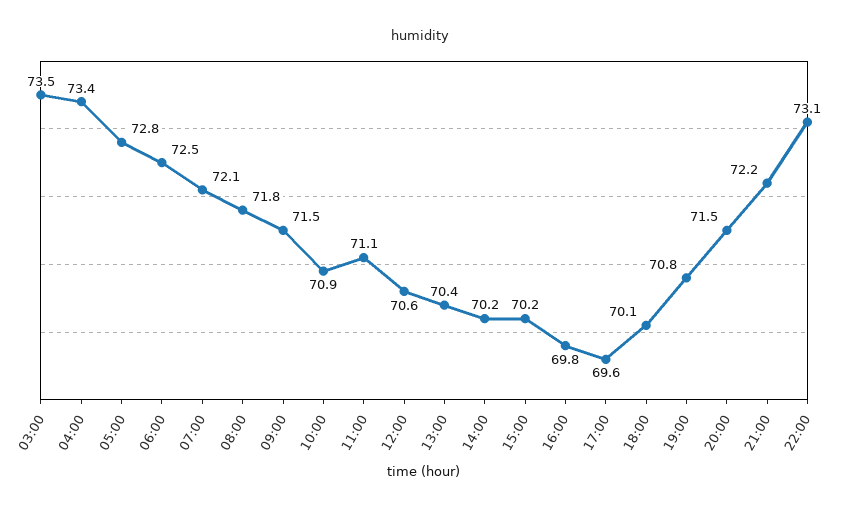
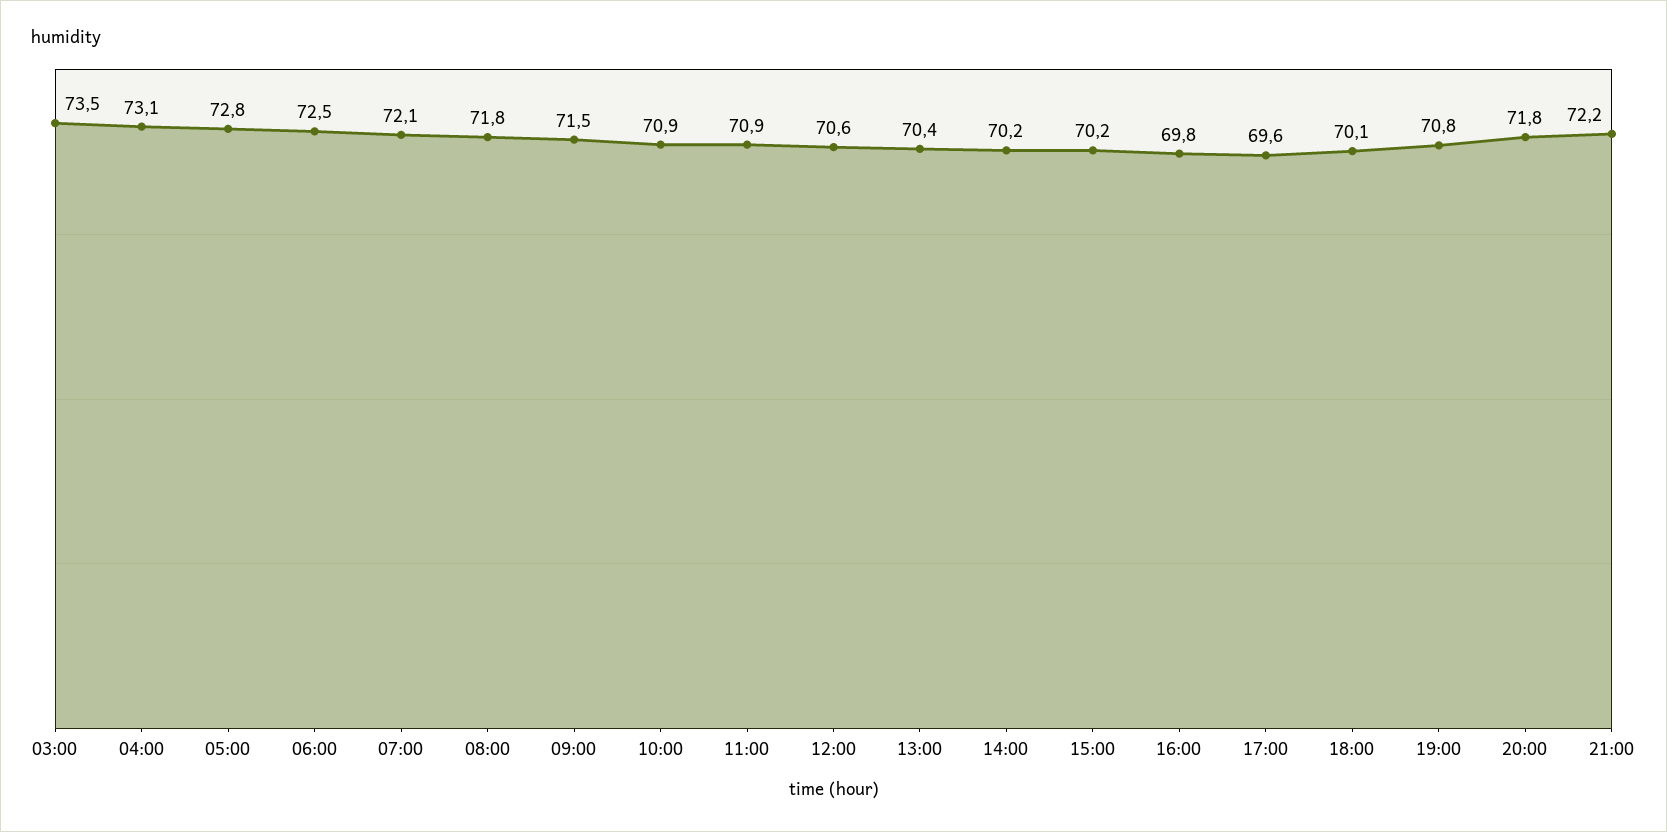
  {
    "03:00": 73.5,
-   "04:00": 73.4,
+   "04:00": 73.1,
    "05:00": 72.8,
    "06:00": 72.5,
    "07:00": 72.1,
    "08:00": 71.8,
    "09:00": 71.5,
    "10:00": 70.9,
-   "11:00": 71.1,
+   "11:00": 70.9,
    "12:00": 70.6,
    "13:00": 70.4,
    "14:00": 70.2,
    "15:00": 70.2,
    "16:00": 69.8,
    "17:00": 69.6,
    "18:00": 70.1,
    "19:00": 70.8,
-   "20:00": 71.5,
+   "20:00": 71.8,
-   "21:00": 72.2,
+   "21:00": 72.2
-   "22:00": 73.1
  }

